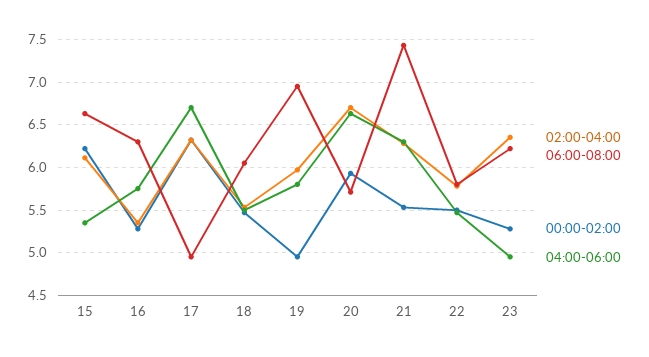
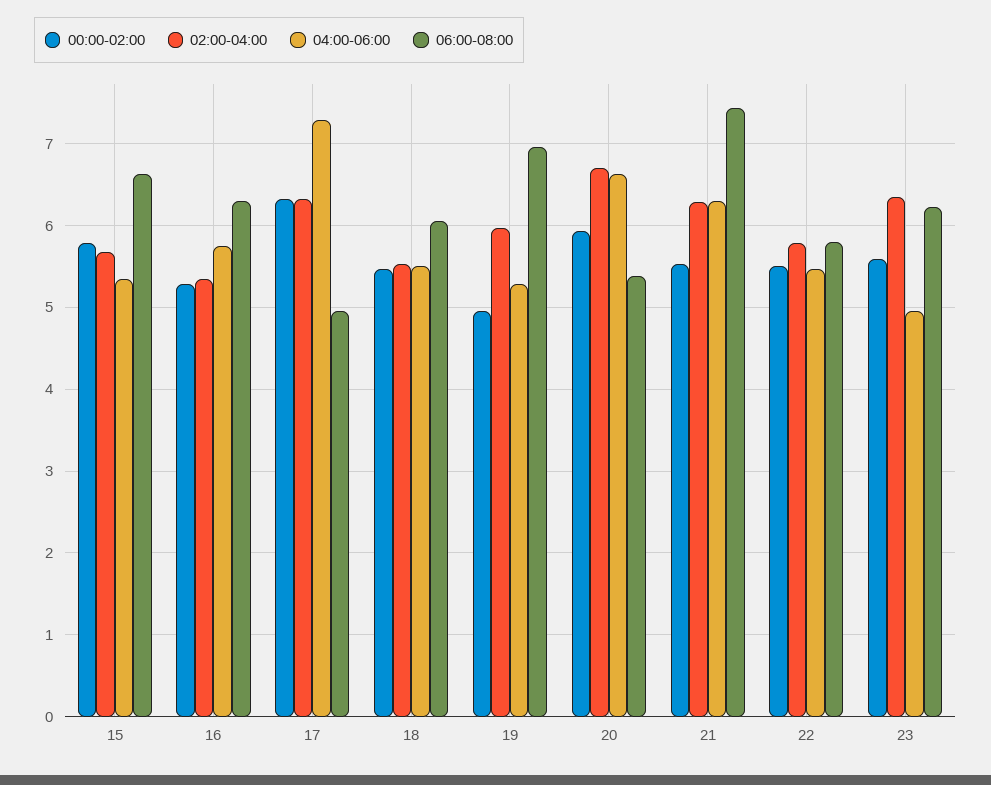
  {
    "02:00-04:00": {
-     "15": 6.1,
+     "15": 5.7,
      "16": 5.4,
      "17": 6.3,
      "18": 5.5,
      "19": 6,
      "20": 6.7,
      "21": 6.3,
      "22": 5.8,
      "23": 6.4
    },
    "06:00-08:00": {
      "15": 6.6,
      "16": 6.3,
      "17": 5,
      "18": 6.1,
      "19": 7,
-     "20": 5.7,
+     "20": 5.4,
      "21": 7.4,
      "22": 5.8,
      "23": 6.2
    },
    "00:00-02:00": {
-     "15": 6.2,
+     "15": 5.8,
      "16": 5.3,
      "17": 6.3,
      "18": 5.5,
      "19": 5,
      "20": 5.9,
      "21": 5.5,
      "22": 5.5,
-     "23": 5.3
+     "23": 5.6
    },
    "04:00-06:00": {
      "15": 5.4,
      "16": 5.8,
-     "17": 6.7,
+     "17": 7.3,
      "18": 5.5,
-     "19": 5.8,
+     "19": 5.3,
      "20": 6.6,
      "21": 6.3,
      "22": 5.5,
      "23": 5
    }
  }

